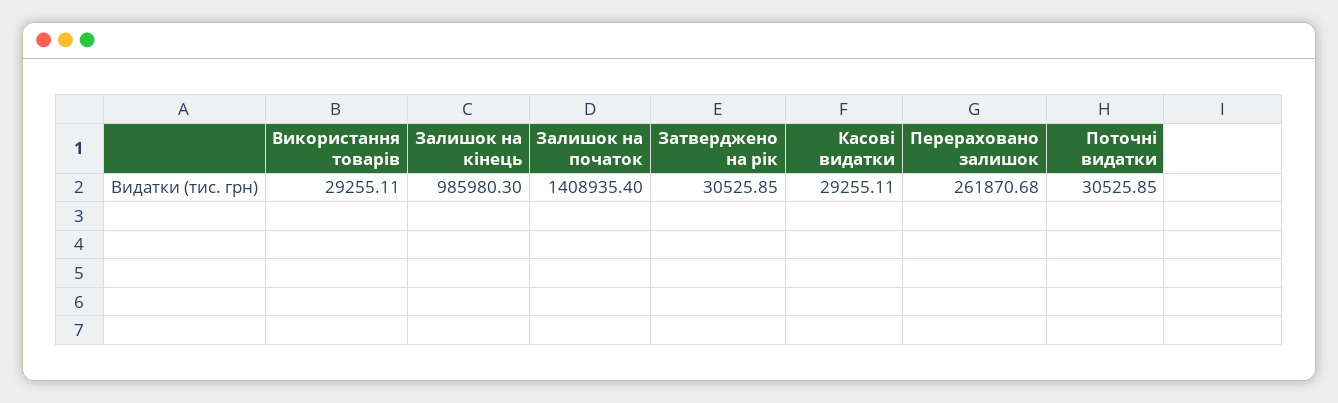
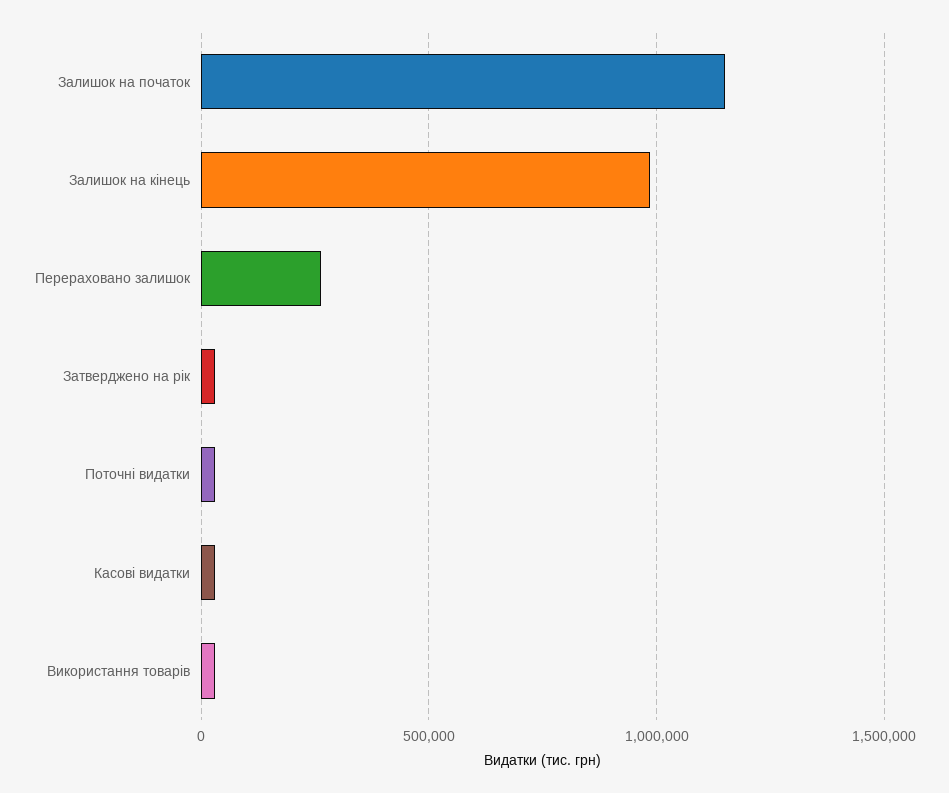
  {
    "Використання товарів": 29255.11,
    "Залишок на кінець": 985980.3,
-   "Залишок на початок": 1408935.4,
+   "Залишок на початок": 1150000,
    "Затверджено на рік": 30525.85,
    "Касові видатки": 29255.11,
    "Перераховано залишок": 261870.68,
    "Поточні видатки": 30525.85
  }

